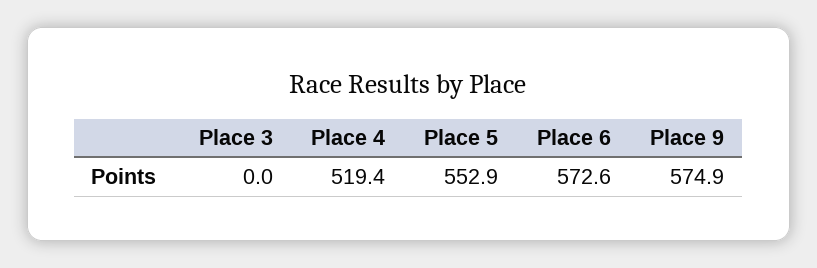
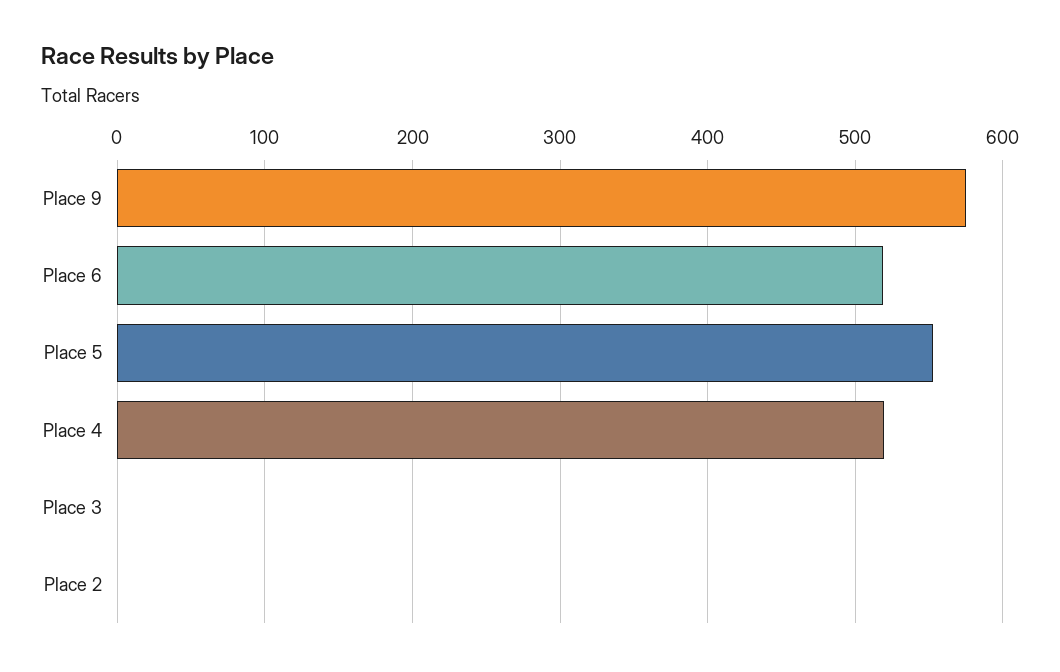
  {
    "Place 3": 0,
    "Place 4": 519.4,
    "Place 5": 552.9,
-   "Place 6": 572.6,
+   "Place 6": 520,
-   "Place 9": 574.9
+   "Place 9": 574.9,
+   "Place 2": 0
  }

